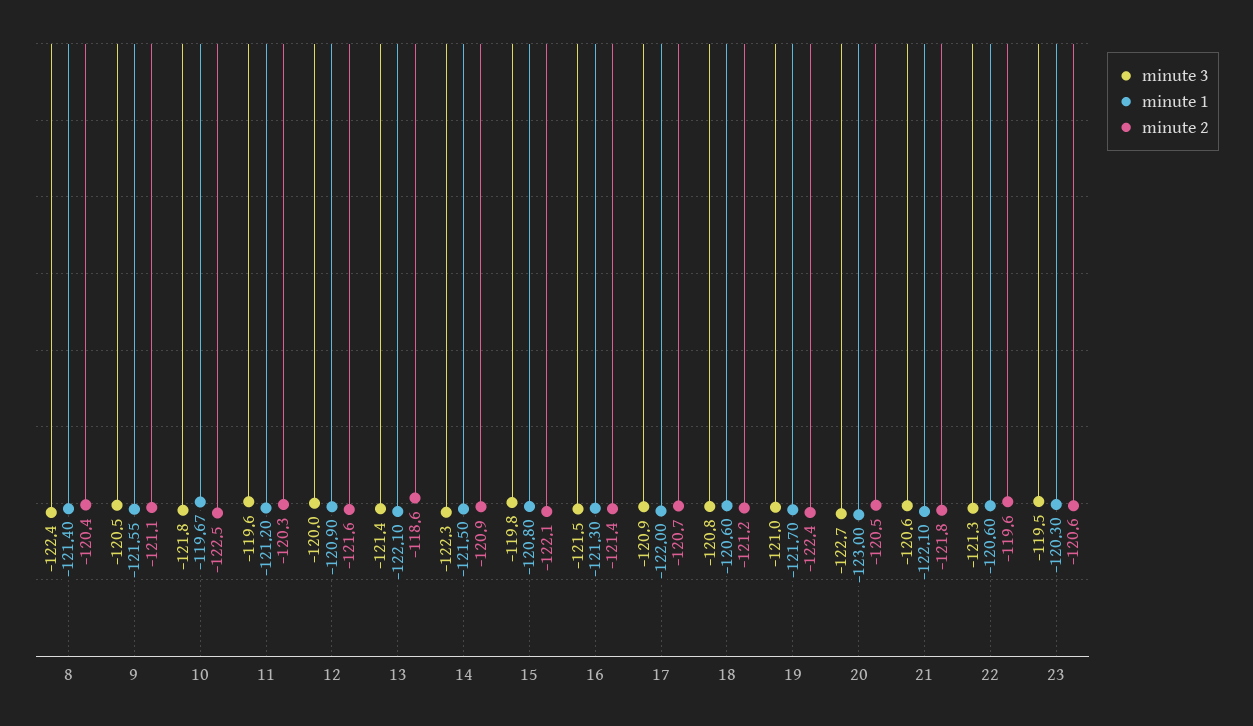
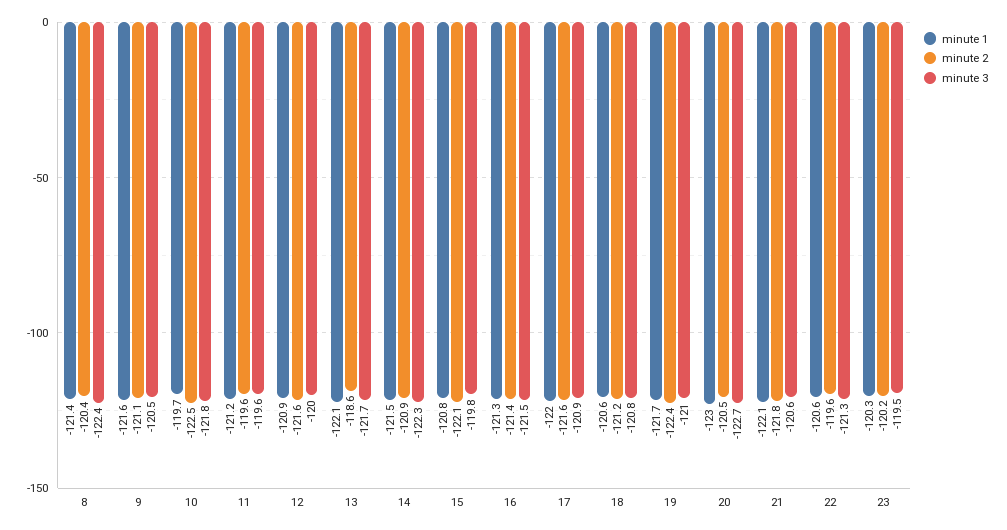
  {
    "minute 3": {
      "8": -122.4,
      "9": -120.5,
      "10": -121.8,
      "11": -119.6,
      "12": -120,
-     "13": -121.4,
+     "13": -121.7,
      "14": -122.3,
      "15": -119.8,
      "16": -121.5,
      "17": -120.9,
      "18": -120.8,
      "19": -121,
      "20": -122.7,
      "21": -120.6,
      "22": -121.3,
      "23": -119.5
    },
    "minute 1": {
      "8": -121.4,
      "9": -121.55,
      "10": -119.67,
      "11": -121.2,
      "12": -120.9,
      "13": -122.1,
      "14": -121.5,
      "15": -120.8,
      "16": -121.3,
      "17": -122,
      "18": -120.6,
      "19": -121.7,
      "20": -123,
      "21": -122.1,
      "22": -120.6,
      "23": -120.3
    },
    "minute 2": {
      "8": -120.4,
      "9": -121.1,
      "10": -122.5,
-     "11": -120.3,
+     "11": -119.6,
      "12": -121.6,
      "13": -118.6,
      "14": -120.9,
      "15": -122.1,
      "16": -121.4,
-     "17": -120.7,
+     "17": -121.6,
      "18": -121.2,
      "19": -122.4,
      "20": -120.5,
      "21": -121.8,
      "22": -119.6,
-     "23": -120.6
+     "23": -120.2
    }
  }

